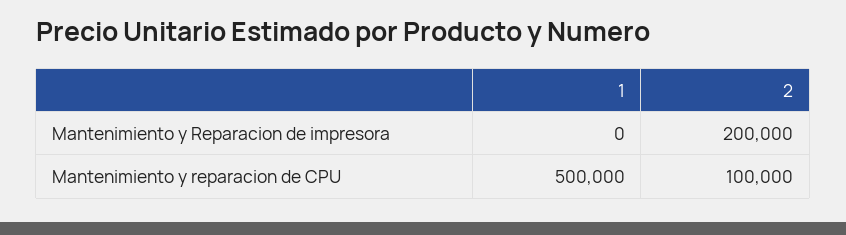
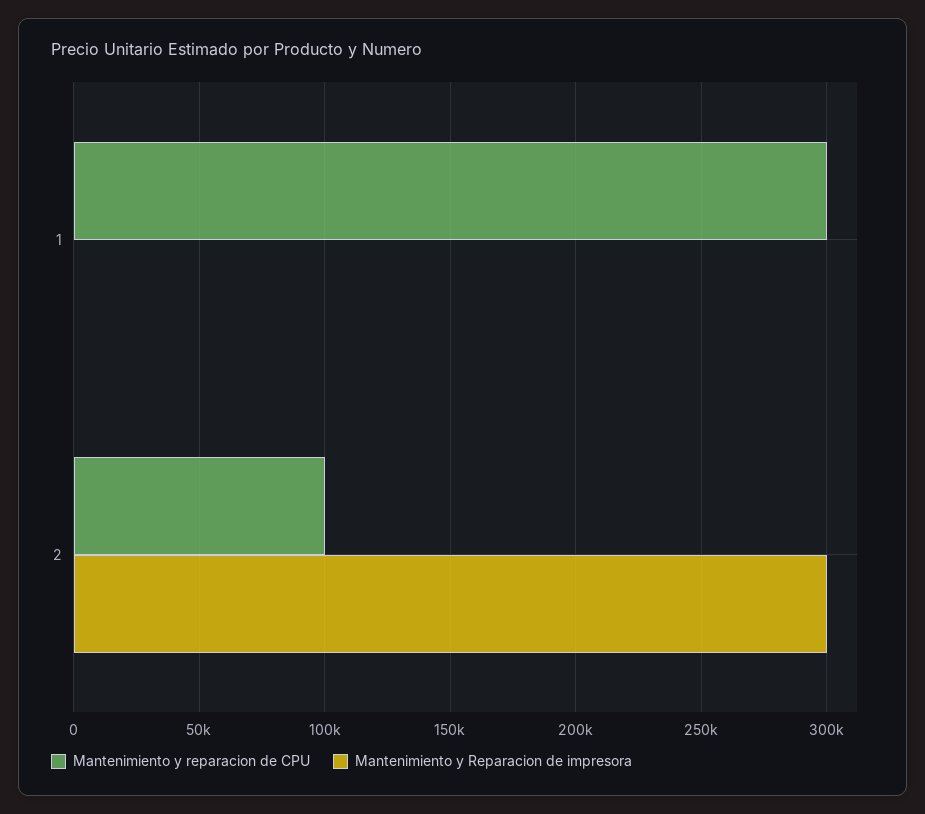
  {
    "Mantenimiento y Reparacion de impresora": {
      "1": 0,
-     "2": 200000
+     "2": 300000
    },
    "Mantenimiento y reparacion de CPU": {
-     "1": 500000,
+     "1": 300000,
      "2": 100000
    }
  }

